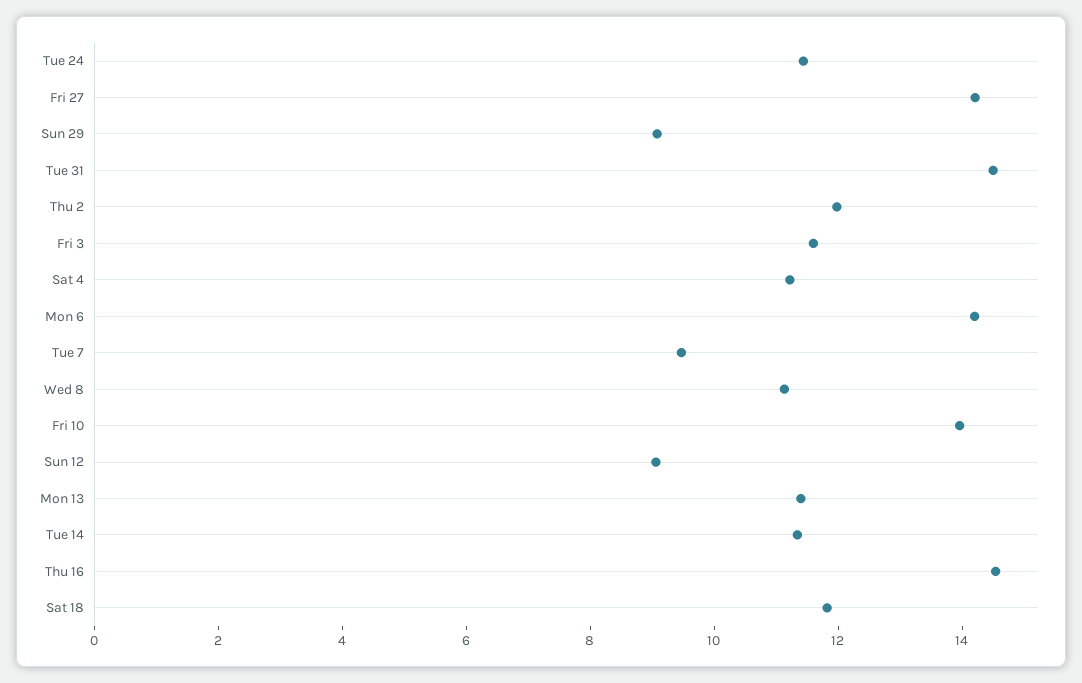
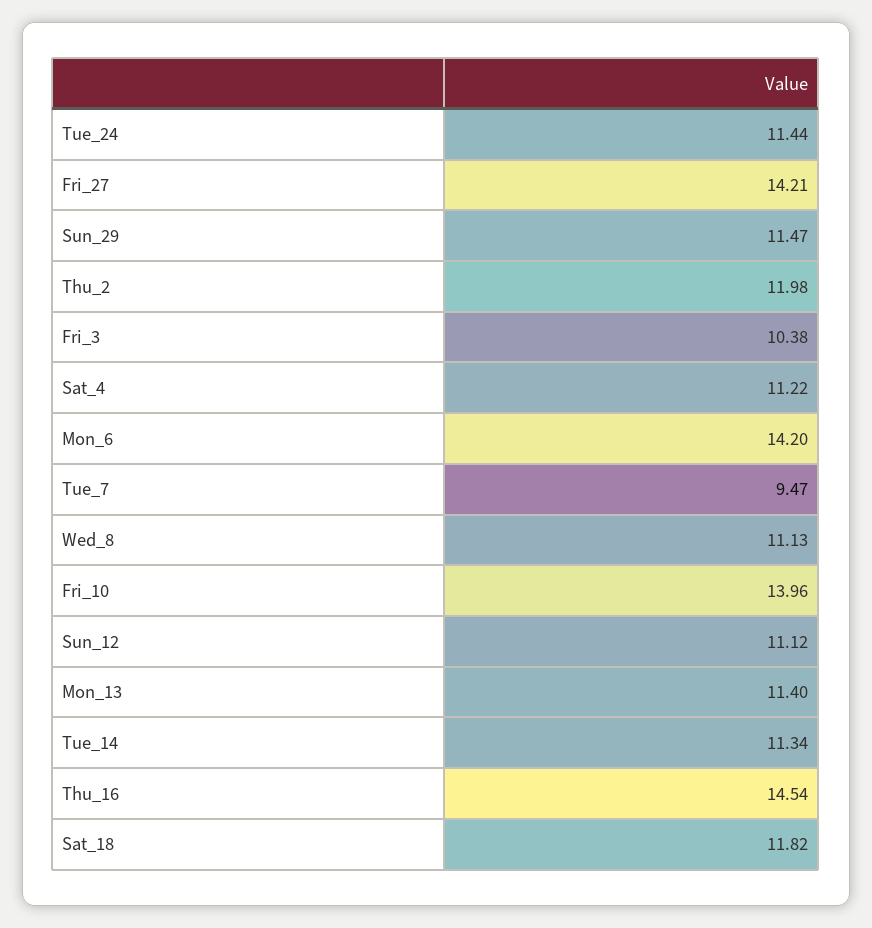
  {
    "Tue 24": 11.44,
    "Fri 27": 14.21,
-   "Sun 29": 9,
+   "Sun 29": 11.47,
-   "Tue 31": 14.5,
    "Thu 2": 11.98,
-   "Fri 3": 11.5,
+   "Fri 3": 10.38,
    "Sat 4": 11.22,
    "Mon 6": 14.2,
    "Tue 7": 9.47,
    "Wed 8": 11.13,
    "Fri 10": 13.96,
-   "Sun 12": 9,
+   "Sun 12": 11.12,
    "Mon 13": 11.4,
    "Tue 14": 11.34,
    "Thu 16": 14.54,
    "Sat 18": 11.82
  }

